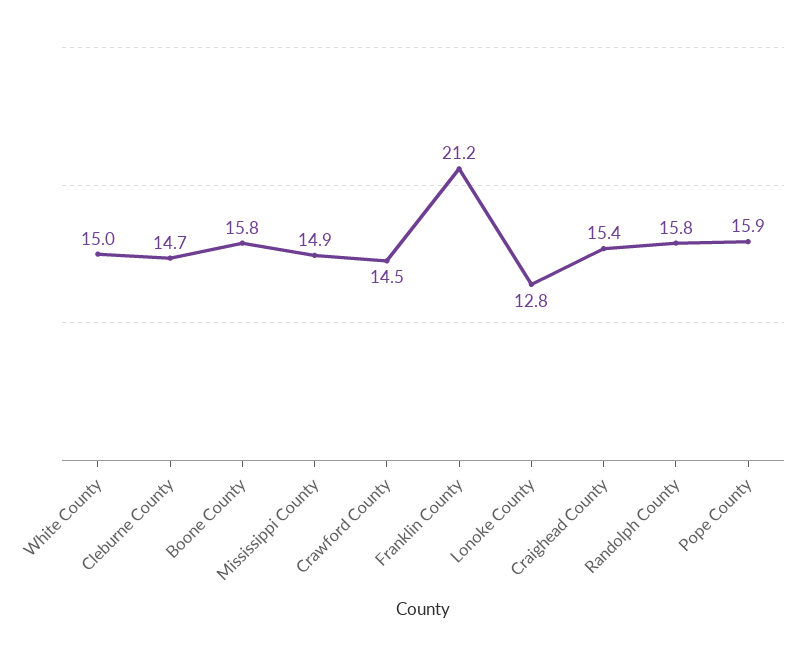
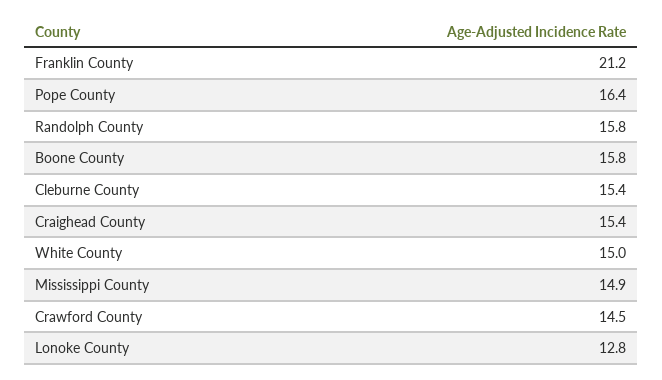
  {
    "White County": 15,
-   "Cleburne County": 14.7,
+   "Cleburne County": 15.4,
    "Boone County": 15.8,
    "Mississippi County": 14.9,
    "Crawford County": 14.5,
    "Franklin County": 21.2,
    "Lonoke County": 12.8,
    "Craighead County": 15.4,
    "Randolph County": 15.8,
-   "Pope County": 15.9
+   "Pope County": 16.4
  }

